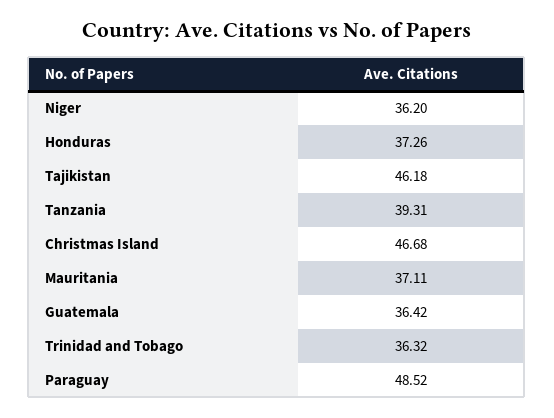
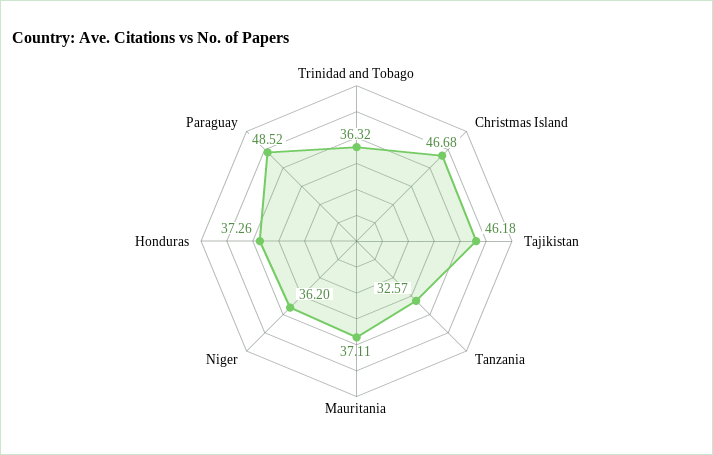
  {
    "Niger": 36.2,
    "Honduras": 37.26,
    "Tajikistan": 46.18,
-   "Tanzania": 39.31,
+   "Tanzania": 32.57,
    "Christmas Island": 46.68,
    "Mauritania": 37.11,
-   "Guatemala": 36.42,
    "Trinidad and Tobago": 36.32,
    "Paraguay": 48.52
  }

